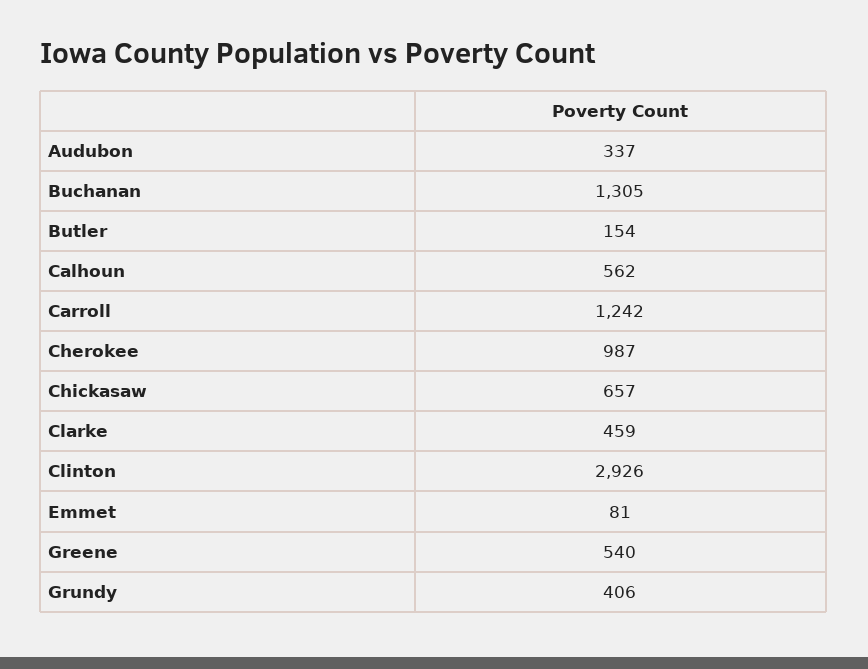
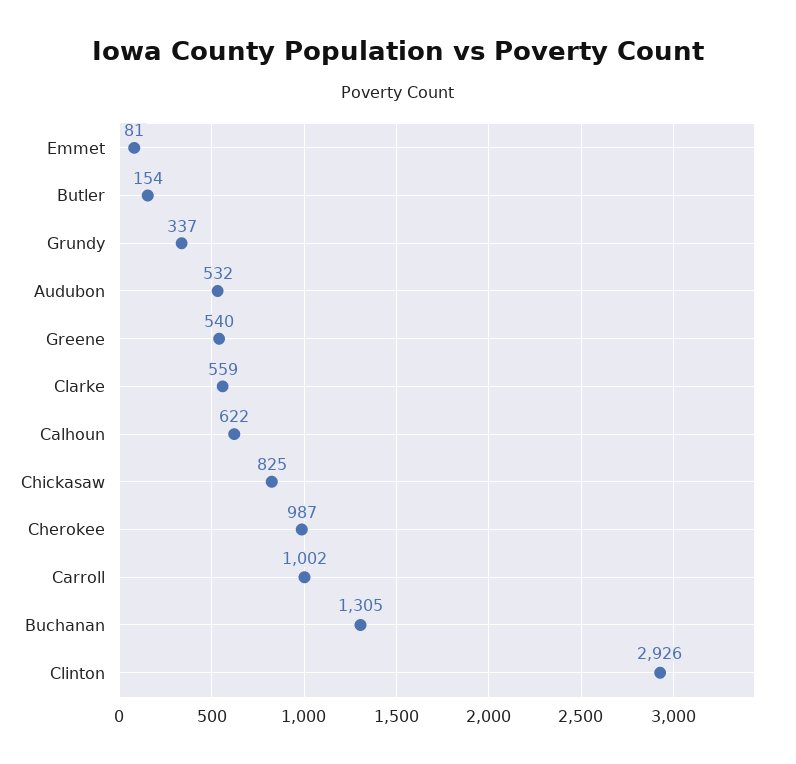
  {
-   "Audubon": 337,
+   "Audubon": 532,
    "Buchanan": 1305,
    "Butler": 154,
-   "Calhoun": 562,
+   "Calhoun": 622,
-   "Carroll": 1242,
+   "Carroll": 1002,
    "Cherokee": 987,
-   "Chickasaw": 657,
+   "Chickasaw": 825,
-   "Clarke": 459,
+   "Clarke": 559,
    "Clinton": 2926,
    "Emmet": 81,
    "Greene": 540,
-   "Grundy": 406
+   "Grundy": 337
  }

